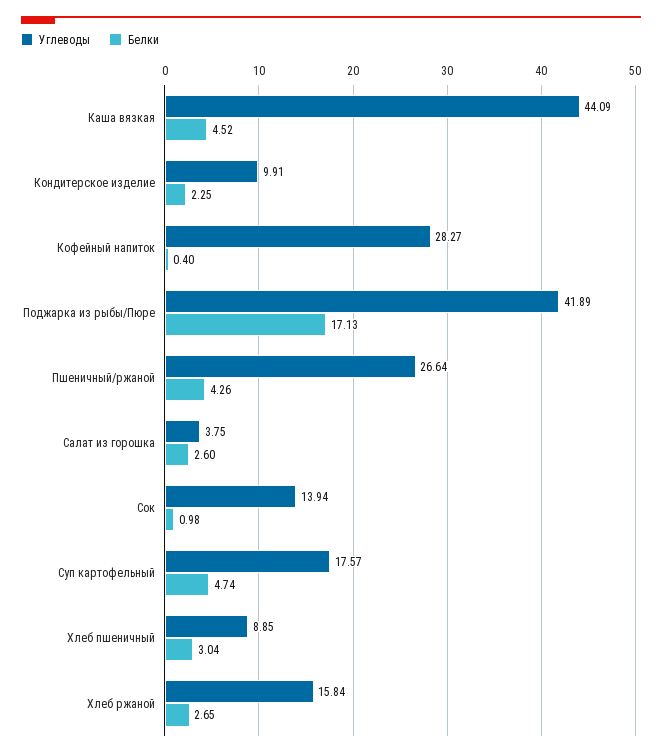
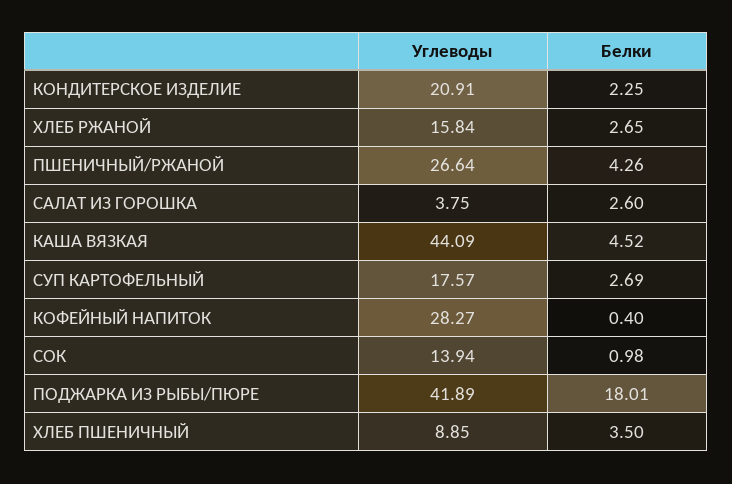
  {
    "Углеводы": {
      "Каша вязкая": 44.09,
-     "Кондитерское изделие": 9.91,
+     "Кондитерское изделие": 20.91,
      "Кофейный напиток": 28.27,
      "Поджарка из рыбы/Пюре": 41.89,
      "Пшеничный/ржаной": 26.64,
      "Салат из горошка": 3.75,
      "Сок": 13.94,
      "Суп картофельный": 17.57,
      "Хлеб пшеничный": 8.85,
      "Хлеб ржаной": 15.84
    },
    "Белки": {
      "Каша вязкая": 4.52,
      "Кондитерское изделие": 2.25,
      "Кофейный напиток": 0.4,
-     "Поджарка из рыбы/Пюре": 17.13,
+     "Поджарка из рыбы/Пюре": 18.01,
      "Пшеничный/ржаной": 4.26,
      "Салат из горошка": 2.6,
      "Сок": 0.98,
-     "Суп картофельный": 4.74,
+     "Суп картофельный": 2.69,
-     "Хлеб пшеничный": 3.04,
+     "Хлеб пшеничный": 3.5,
      "Хлеб ржаной": 2.65
    }
  }

